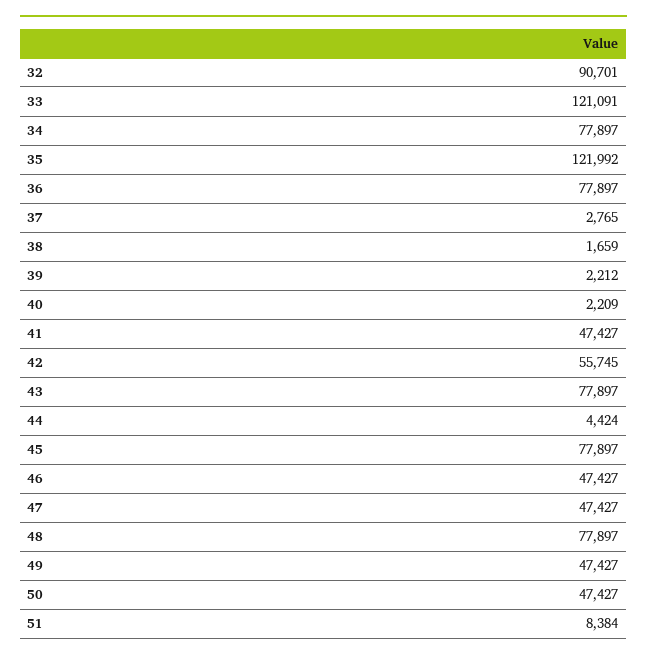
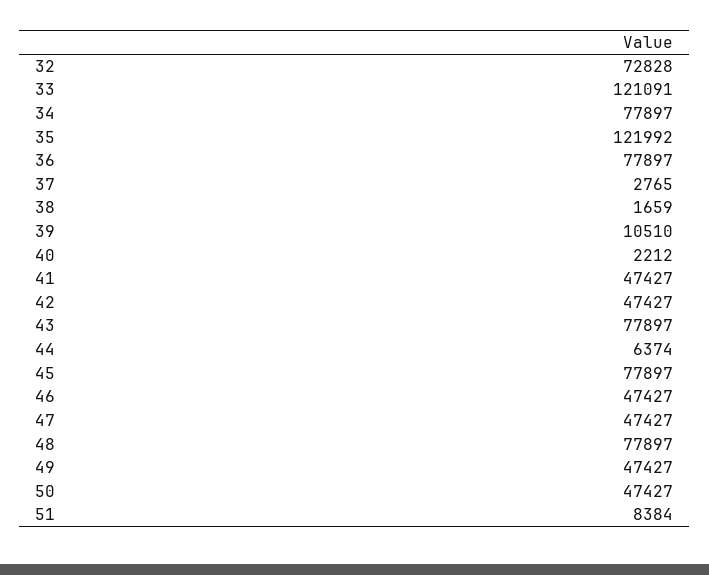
  {
-   "32": 90701,
+   "32": 72828,
    "33": 121091,
    "34": 77897,
    "35": 121992,
    "36": 77897,
    "37": 2765,
    "38": 1659,
-   "39": 2212,
+   "39": 10510,
-   "40": 2209,
+   "40": 2212,
    "41": 47427,
-   "42": 55745,
+   "42": 47427,
    "43": 77897,
-   "44": 4424,
+   "44": 6374,
    "45": 77897,
    "46": 47427,
    "47": 47427,
    "48": 77897,
    "49": 47427,
    "50": 47427,
    "51": 8384
  }

